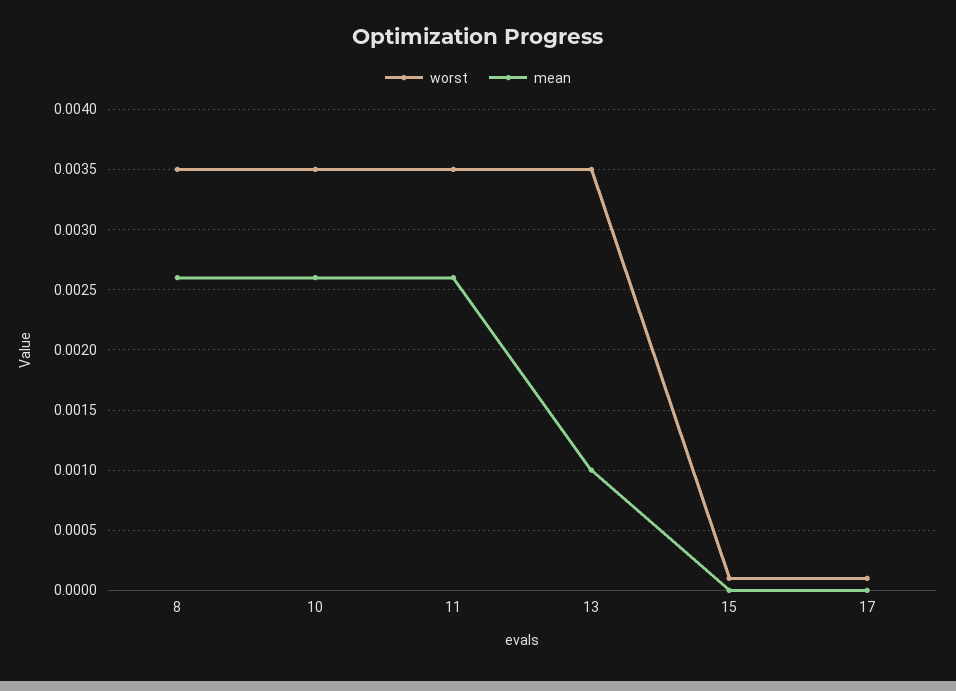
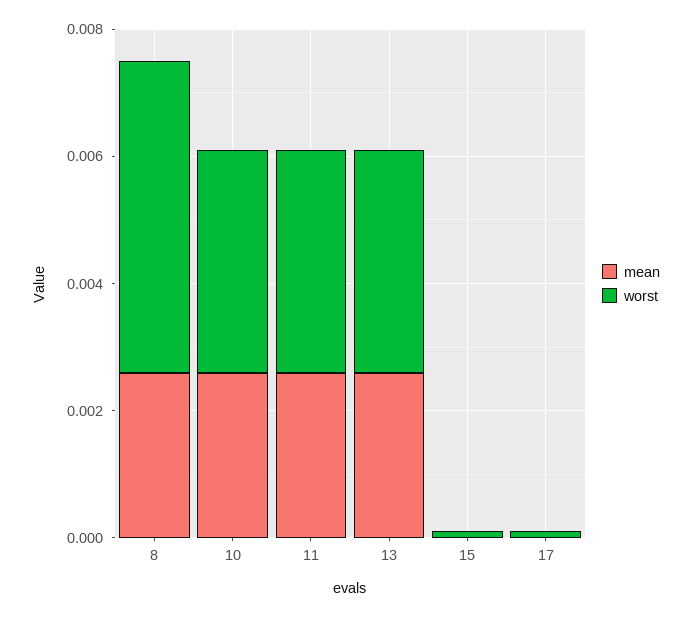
  {
    "worst": {
-     "8": 0.0035,
+     "8": 0.005,
      "10": 0.0035,
      "11": 0.0035,
      "13": 0.0035,
      "15": 0.0001,
      "17": 0.0001
    },
    "mean": {
      "8": 0.0026,
      "10": 0.0026,
      "11": 0.0026,
-     "13": 0.001,
+     "13": 0.0025,
      "15": 0,
      "17": 0
    }
  }

